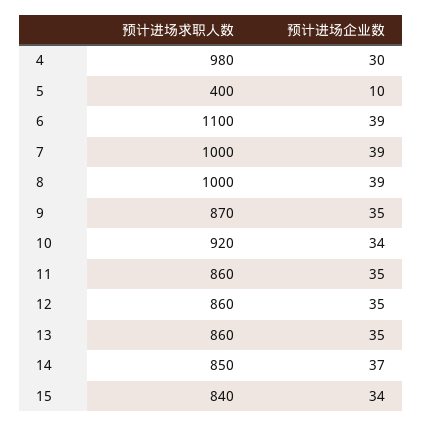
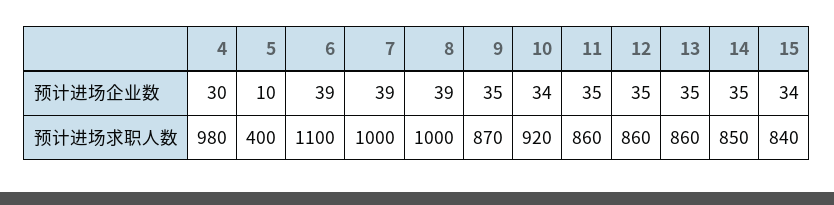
  {
    "预计进场求职人数": {
      "4": 980,
      "5": 400,
      "6": 1100,
      "7": 1000,
      "8": 1000,
      "9": 870,
      "10": 920,
      "11": 860,
      "12": 860,
      "13": 860,
      "14": 850,
      "15": 840
    },
    "预计进场企业数": {
      "4": 30,
      "5": 10,
      "6": 39,
      "7": 39,
      "8": 39,
      "9": 35,
      "10": 34,
      "11": 35,
      "12": 35,
      "13": 35,
-     "14": 37,
+     "14": 35,
      "15": 34
    }
  }

